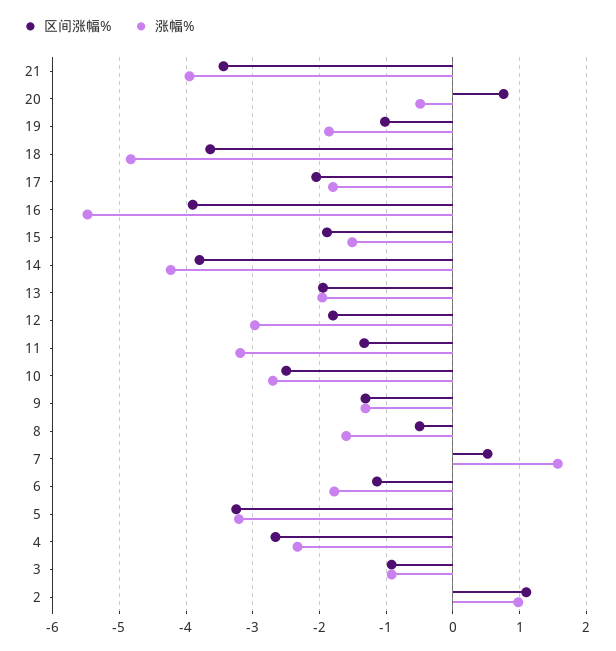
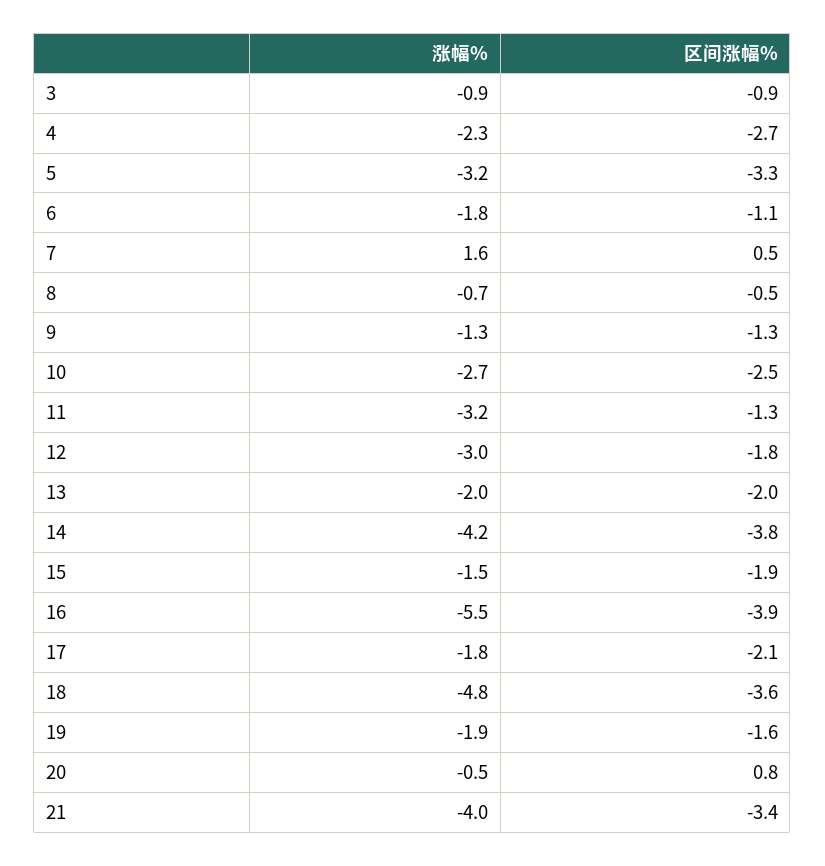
  {
    "区间涨幅%": {
      "21": -3.4,
      "20": 0.8,
-     "19": -1,
+     "19": -1.6,
      "18": -3.6,
      "17": -2.1,
      "16": -3.9,
      "15": -1.9,
      "14": -3.8,
      "13": -2,
      "12": -1.8,
      "11": -1.3,
      "10": -2.5,
      "9": -1.3,
      "8": -0.5,
      "7": 0.5,
      "6": -1.1,
      "5": -3.3,
      "4": -2.7,
-     "3": -0.9,
+     "3": -0.9
-     "2": 1.1
    },
    "涨幅%": {
      "21": -4,
      "20": -0.5,
      "19": -1.9,
      "18": -4.8,
      "17": -1.8,
      "16": -5.5,
      "15": -1.5,
      "14": -4.2,
      "13": -2,
      "12": -3,
      "11": -3.2,
      "10": -2.7,
      "9": -1.3,
-     "8": -1.6,
+     "8": -0.7,
      "7": 1.6,
      "6": -1.8,
      "5": -3.2,
      "4": -2.3,
-     "3": -0.9,
+     "3": -0.9
-     "2": 1
    }
  }

